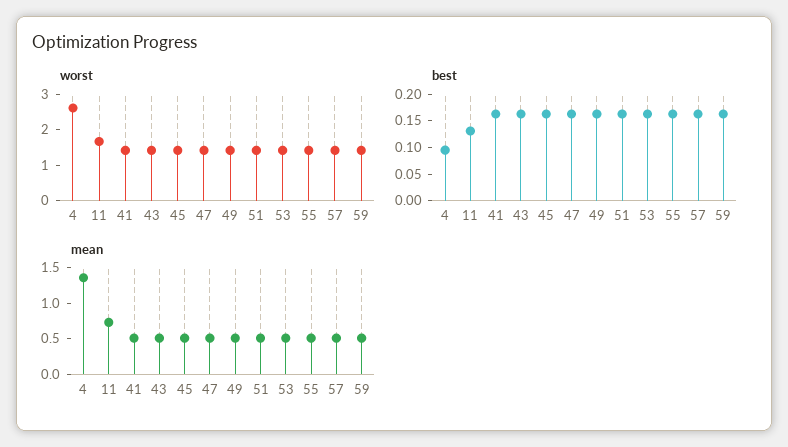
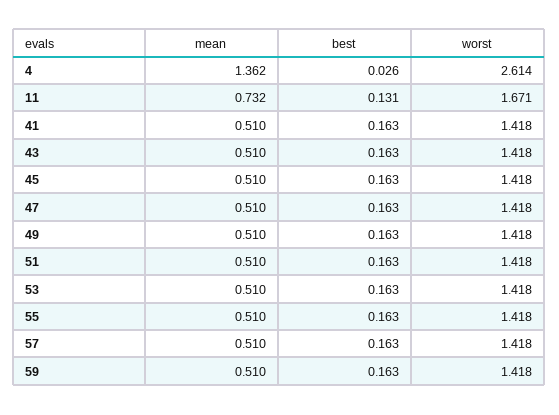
  {
    "worst": {
      "4": 2.614,
      "11": 1.671,
      "41": 1.418,
      "43": 1.418,
      "45": 1.418,
      "47": 1.418,
      "49": 1.418,
      "51": 1.418,
      "53": 1.418,
      "55": 1.418,
      "57": 1.418,
      "59": 1.418
    },
    "best": {
-     "4": 0.1,
+     "4": 0.026,
      "11": 0.131,
      "41": 0.163,
      "43": 0.163,
      "45": 0.163,
      "47": 0.163,
      "49": 0.163,
      "51": 0.163,
      "53": 0.163,
      "55": 0.163,
      "57": 0.163,
      "59": 0.163
    },
    "mean": {
      "4": 1.362,
      "11": 0.732,
      "41": 0.51,
      "43": 0.51,
      "45": 0.51,
      "47": 0.51,
      "49": 0.51,
      "51": 0.51,
      "53": 0.51,
      "55": 0.51,
      "57": 0.51,
      "59": 0.51
    }
  }

